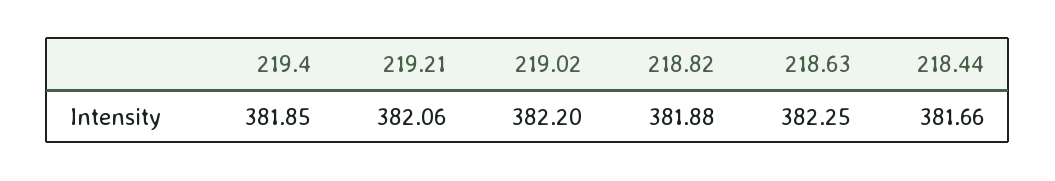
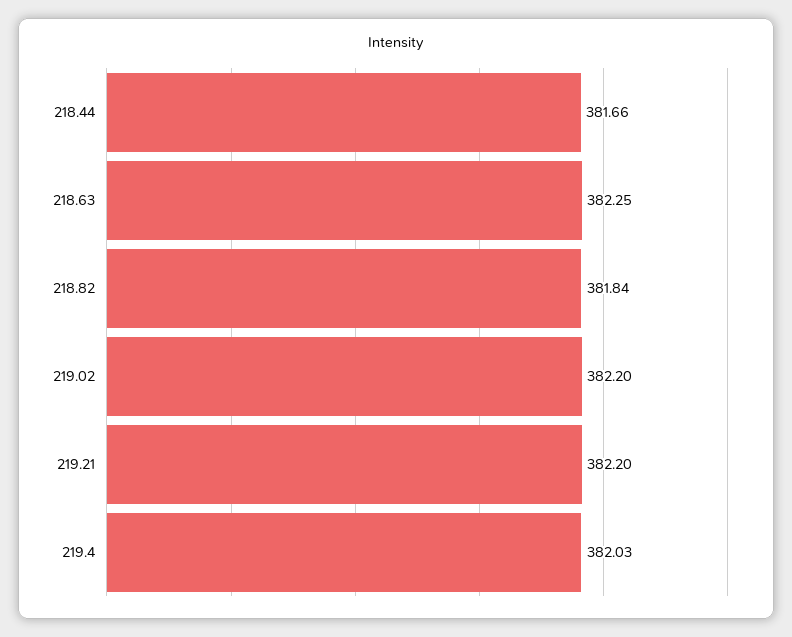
  {
-   "219.4": 381.85,
+   "219.4": 382.03,
-   "219.21": 382.06,
+   "219.21": 382.2,
    "219.02": 382.2,
-   "218.82": 381.88,
+   "218.82": 381.84,
    "218.63": 382.25,
    "218.44": 381.66
  }

